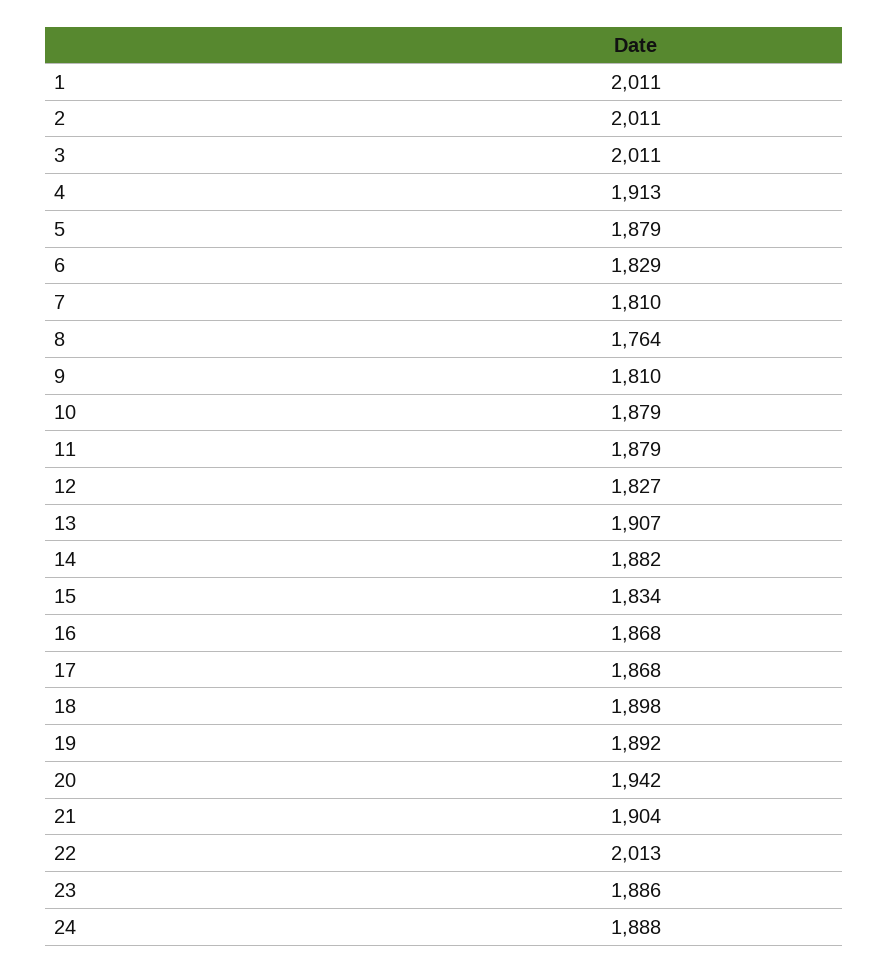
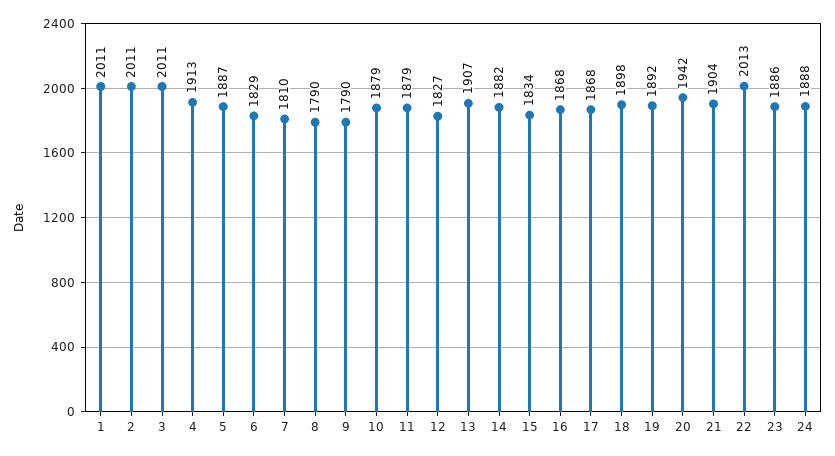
  {
    "1": 2011,
    "2": 2011,
    "3": 2011,
    "4": 1913,
-   "5": 1879,
+   "5": 1887,
    "6": 1829,
    "7": 1810,
-   "8": 1764,
+   "8": 1790,
-   "9": 1810,
+   "9": 1790,
    "10": 1879,
    "11": 1879,
    "12": 1827,
    "13": 1907,
    "14": 1882,
    "15": 1834,
    "16": 1868,
    "17": 1868,
    "18": 1898,
    "19": 1892,
    "20": 1942,
    "21": 1904,
    "22": 2013,
    "23": 1886,
    "24": 1888
  }

